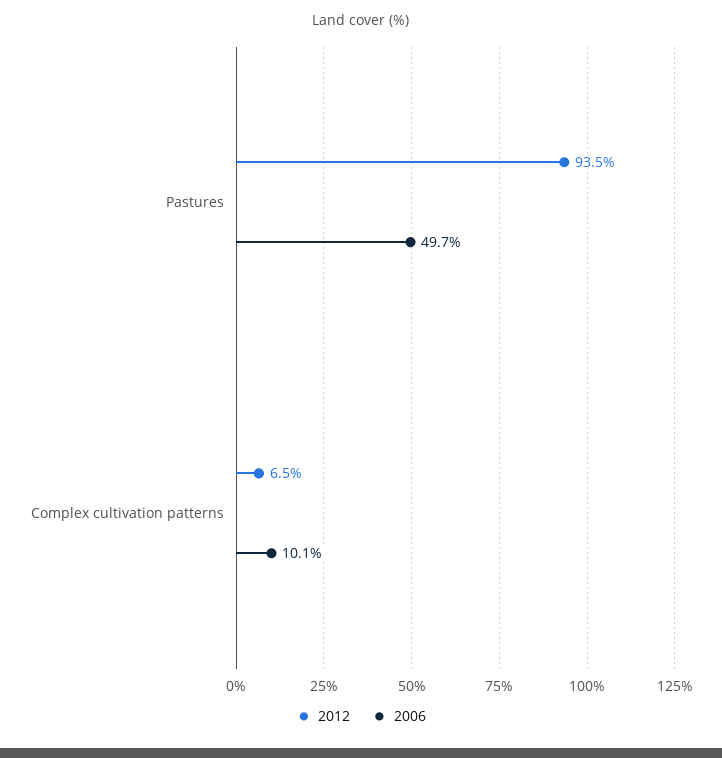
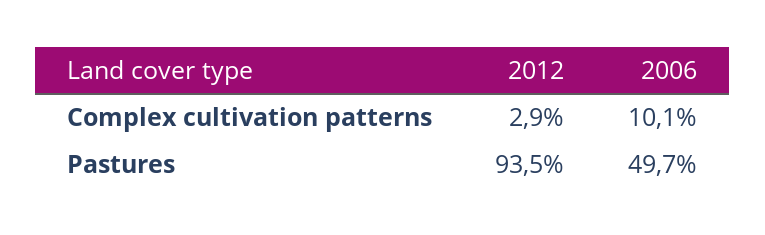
  {
    "2012": {
      "Pastures": 93.5,
-     "Complex cultivation patterns": 6.5
+     "Complex cultivation patterns": 2.9
    },
    "2006": {
      "Pastures": 49.7,
      "Complex cultivation patterns": 10.1
    }
  }

